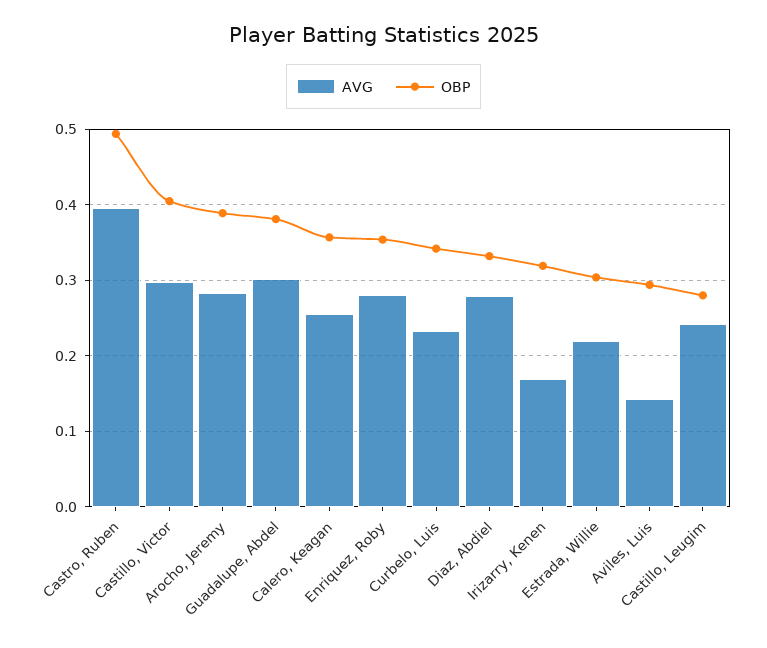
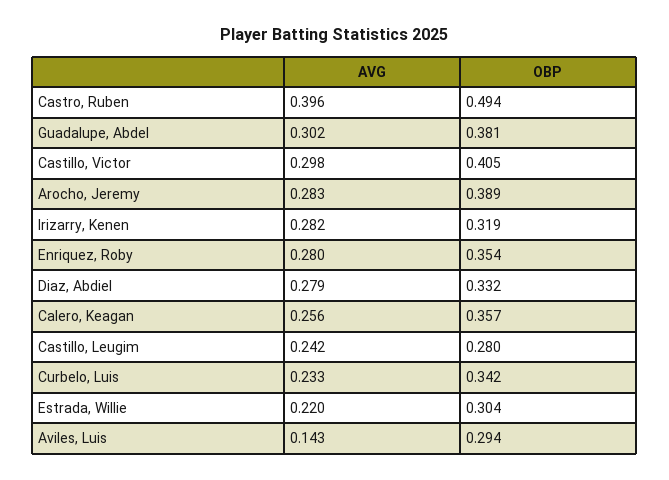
  {
    "AVG": {
      "Castro, Ruben": 0.396,
      "Castillo, Victor": 0.298,
      "Arocho, Jeremy": 0.283,
      "Guadalupe, Abdel": 0.302,
      "Calero, Keagan": 0.256,
      "Enriquez, Roby": 0.28,
      "Curbelo, Luis": 0.233,
      "Diaz, Abdiel": 0.279,
-     "Irizarry, Kenen": 0.17,
+     "Irizarry, Kenen": 0.282,
      "Estrada, Willie": 0.22,
      "Aviles, Luis": 0.143,
      "Castillo, Leugim": 0.242
    },
    "OBP": {
      "Castro, Ruben": 0.494,
      "Castillo, Victor": 0.405,
      "Arocho, Jeremy": 0.389,
      "Guadalupe, Abdel": 0.381,
      "Calero, Keagan": 0.357,
      "Enriquez, Roby": 0.354,
      "Curbelo, Luis": 0.342,
      "Diaz, Abdiel": 0.332,
      "Irizarry, Kenen": 0.319,
      "Estrada, Willie": 0.304,
      "Aviles, Luis": 0.294,
      "Castillo, Leugim": 0.28
    }
  }

